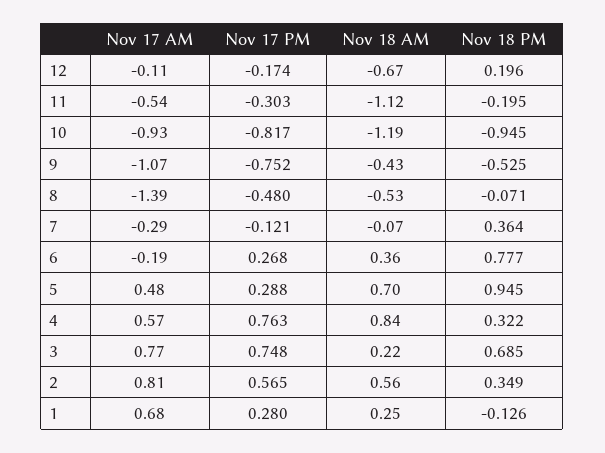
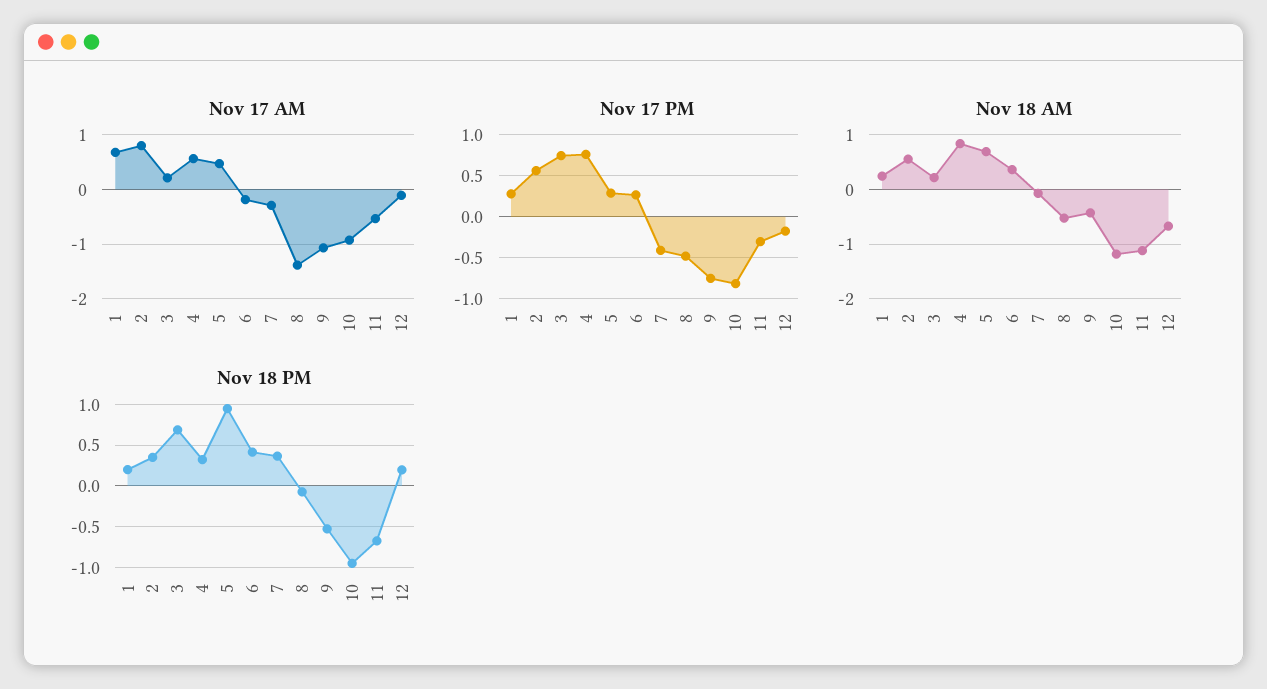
  {
    "Nov 17 AM": {
      "12": -0.11,
      "11": -0.54,
      "10": -0.93,
      "9": -1.07,
      "8": -1.39,
      "7": -0.29,
      "6": -0.19,
      "5": 0.48,
      "4": 0.57,
-     "3": 0.77,
+     "3": 0.2,
      "2": 0.81,
      "1": 0.68
    },
    "Nov 17 PM": {
      "12": -0.174,
      "11": -0.303,
      "10": -0.817,
      "9": -0.752,
      "8": -0.48,
-     "7": -0.121,
+     "7": -0.4,
      "6": 0.268,
      "5": 0.288,
      "4": 0.763,
      "3": 0.748,
      "2": 0.565,
      "1": 0.28
    },
    "Nov 18 AM": {
      "12": -0.67,
      "11": -1.12,
      "10": -1.19,
      "9": -0.43,
      "8": -0.53,
      "7": -0.07,
      "6": 0.36,
      "5": 0.7,
      "4": 0.84,
      "3": 0.22,
      "2": 0.56,
      "1": 0.25
    },
    "Nov 18 PM": {
      "12": 0.196,
-     "11": -0.195,
+     "11": -0.7,
      "10": -0.945,
      "9": -0.525,
      "8": -0.071,
      "7": 0.364,
-     "6": 0.777,
+     "6": 0.4,
      "5": 0.945,
      "4": 0.322,
      "3": 0.685,
      "2": 0.349,
-     "1": -0.126
+     "1": 0.2
    }
  }

